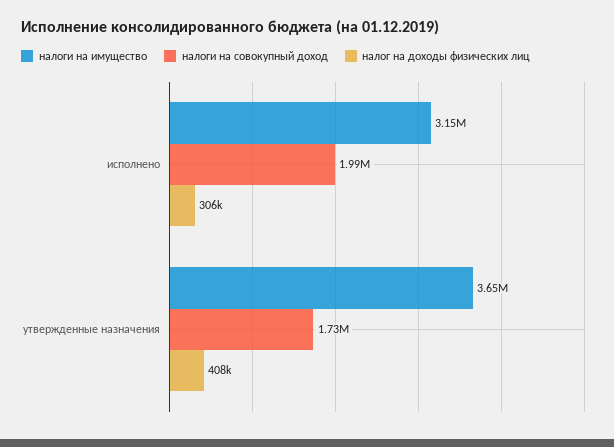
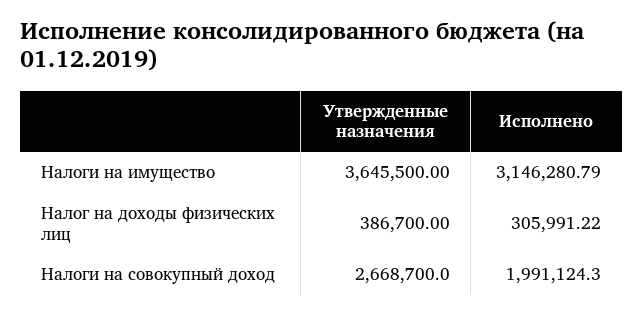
  {
    "налоги на имущество": {
      "исполнено": 3146280.79,
      "утвержденные назначения": 3645500
    },
    "налоги на совокупный доход": {
      "исполнено": 1991124.3,
-     "утвержденные назначения": 1730000
+     "утвержденные назначения": 2668700
    },
    "налог на доходы физических лиц": {
      "исполнено": 305991.22,
-     "утвержденные назначения": 408000
+     "утвержденные назначения": 386700
    }
  }

